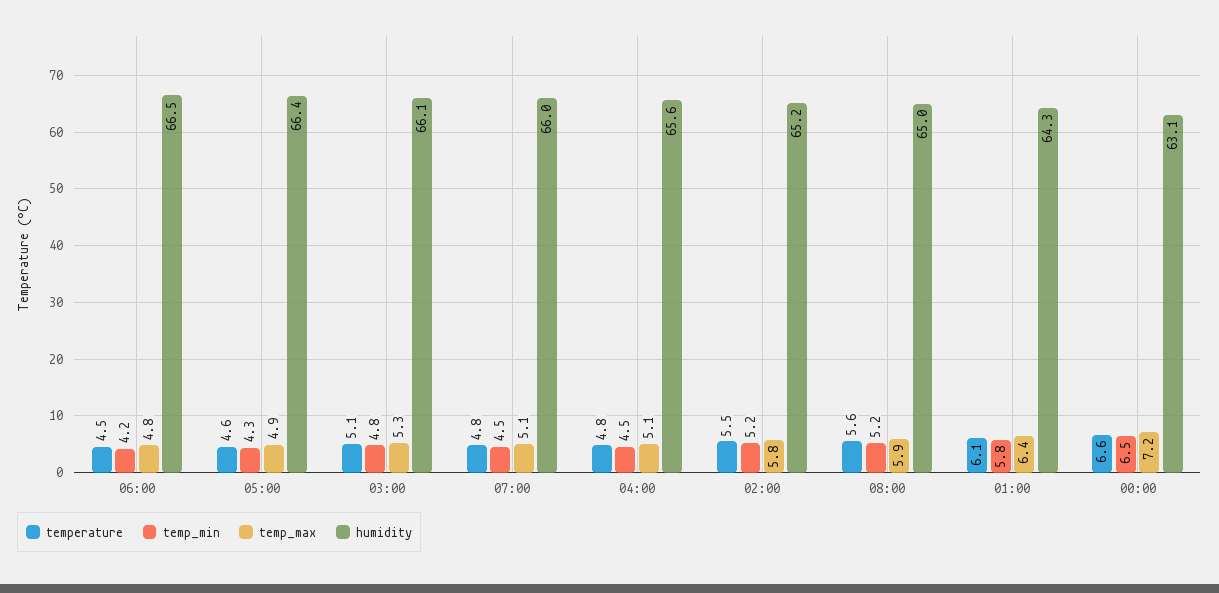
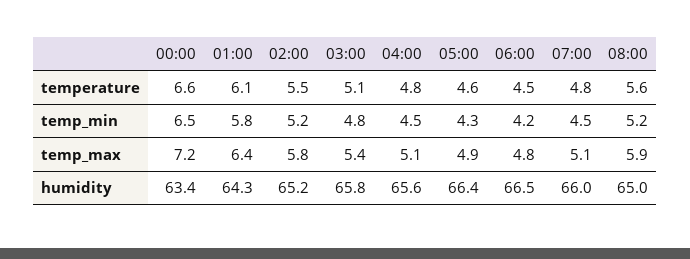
  {
    "temperature": {
      "06:00": 4.5,
      "05:00": 4.6,
      "03:00": 5.1,
      "07:00": 4.8,
      "04:00": 4.8,
      "02:00": 5.5,
      "08:00": 5.6,
      "01:00": 6.1,
      "00:00": 6.6
    },
    "temp_min": {
      "06:00": 4.2,
      "05:00": 4.3,
      "03:00": 4.8,
      "07:00": 4.5,
      "04:00": 4.5,
      "02:00": 5.2,
      "08:00": 5.2,
      "01:00": 5.8,
      "00:00": 6.5
    },
    "temp_max": {
      "06:00": 4.8,
      "05:00": 4.9,
-     "03:00": 5.3,
+     "03:00": 5.4,
      "07:00": 5.1,
      "04:00": 5.1,
      "02:00": 5.8,
      "08:00": 5.9,
      "01:00": 6.4,
      "00:00": 7.2
    },
    "humidity": {
      "06:00": 66.5,
      "05:00": 66.4,
-     "03:00": 66.1,
+     "03:00": 65.8,
      "07:00": 66,
      "04:00": 65.6,
      "02:00": 65.2,
      "08:00": 65,
      "01:00": 64.3,
-     "00:00": 63.1
+     "00:00": 63.4
    }
  }

